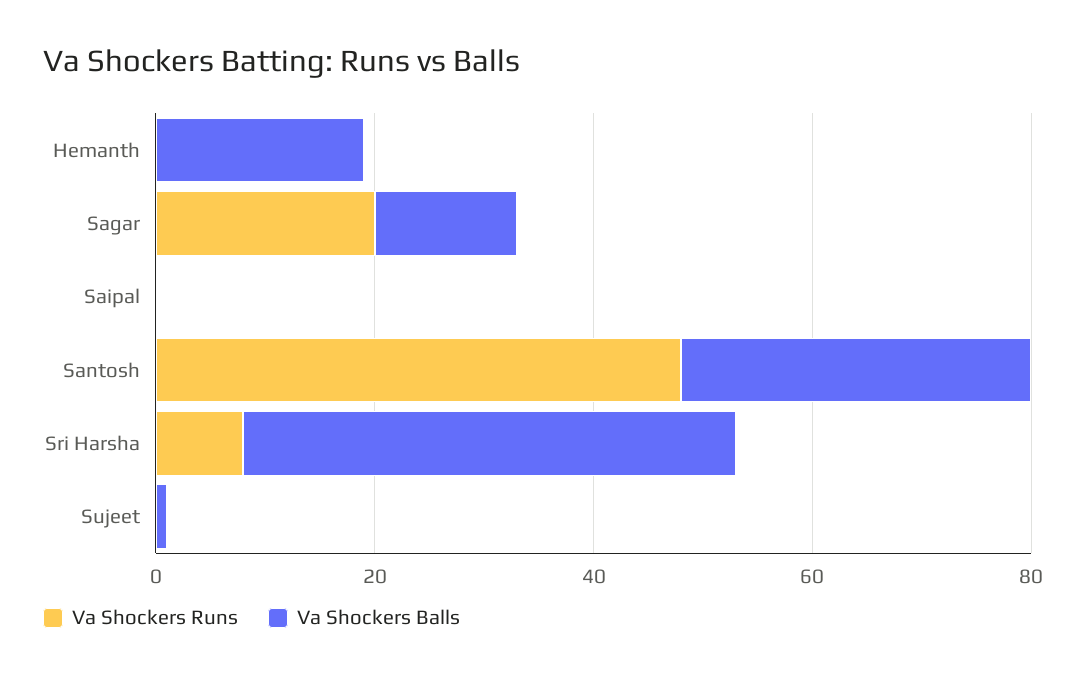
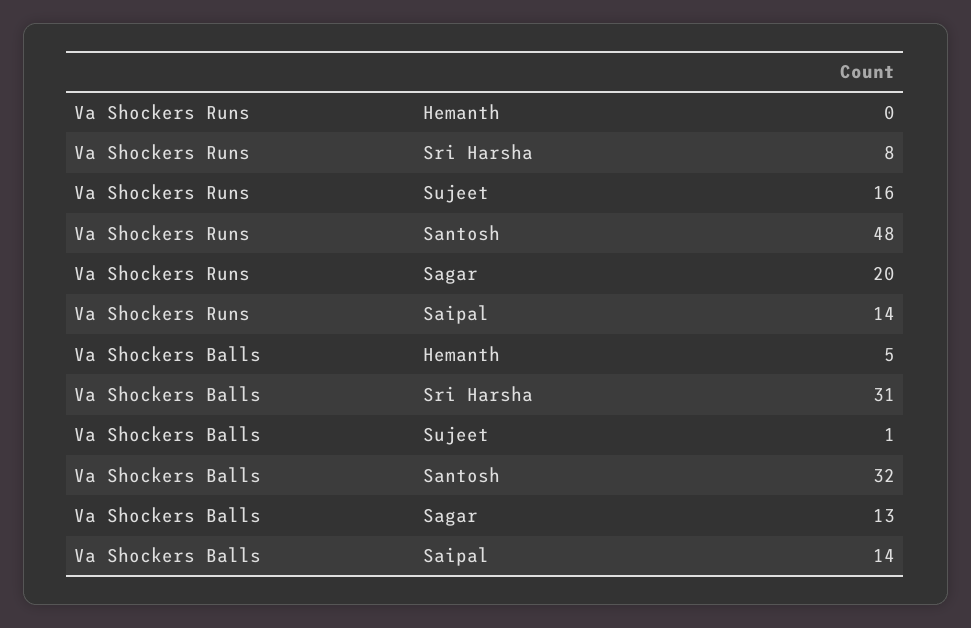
  {
    "Va Shockers Runs": {
      "Hemanth": 0,
      "Sagar": 20,
-     "Saipal": 0,
+     "Saipal": 14,
      "Santosh": 48,
      "Sri Harsha": 8,
-     "Sujeet": 0
+     "Sujeet": 16
    },
    "Va Shockers Balls": {
-     "Hemanth": 20,
+     "Hemanth": 5,
      "Sagar": 13,
-     "Saipal": 0,
+     "Saipal": 14,
      "Santosh": 32,
-     "Sri Harsha": 45,
+     "Sri Harsha": 31,
      "Sujeet": 1
    }
  }

